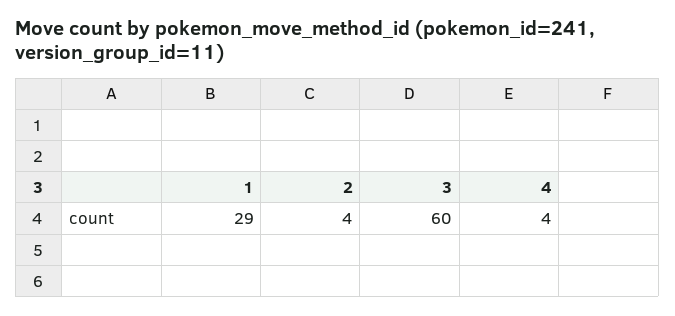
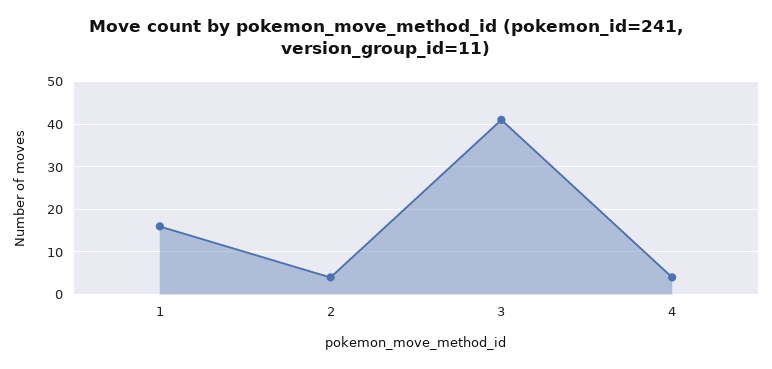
  {
-   "1": 29,
+   "1": 15,
    "2": 4,
-   "3": 60,
+   "3": 40,
    "4": 4
  }

